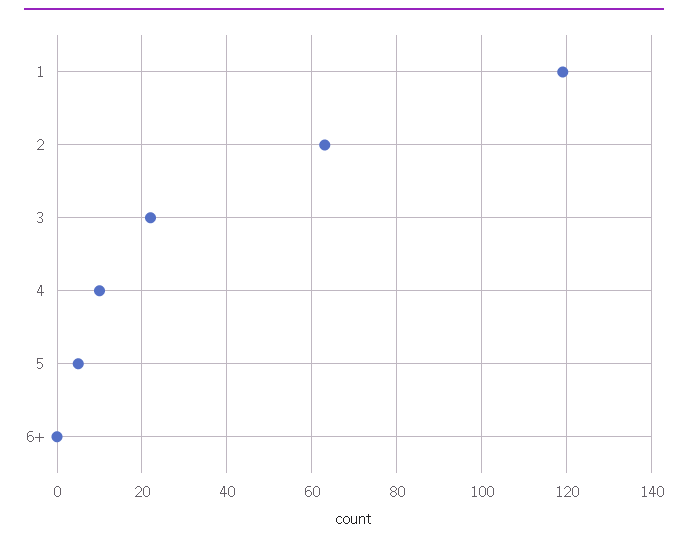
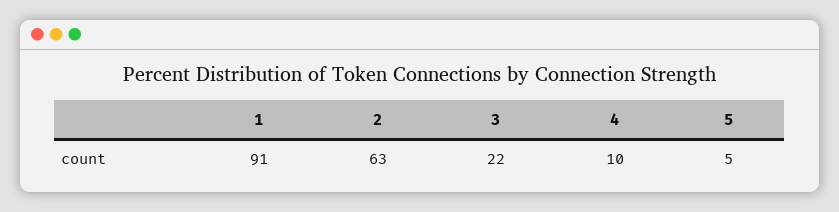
  {
-   "1": 120,
+   "1": 91,
    "2": 63,
    "3": 22,
    "4": 10,
-   "5": 5,
+   "5": 5
-   "6+": 0
  }

